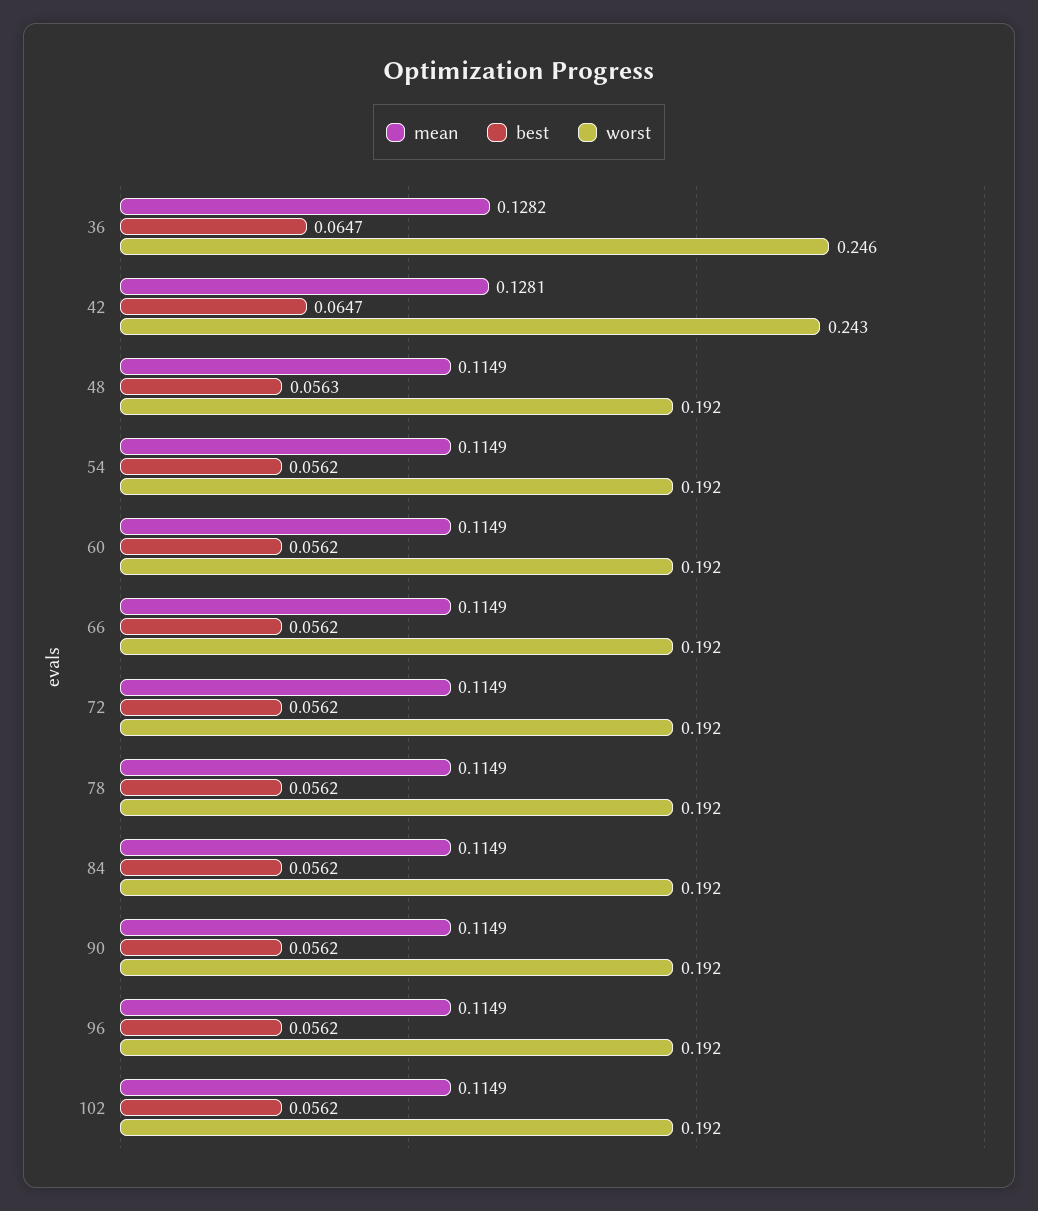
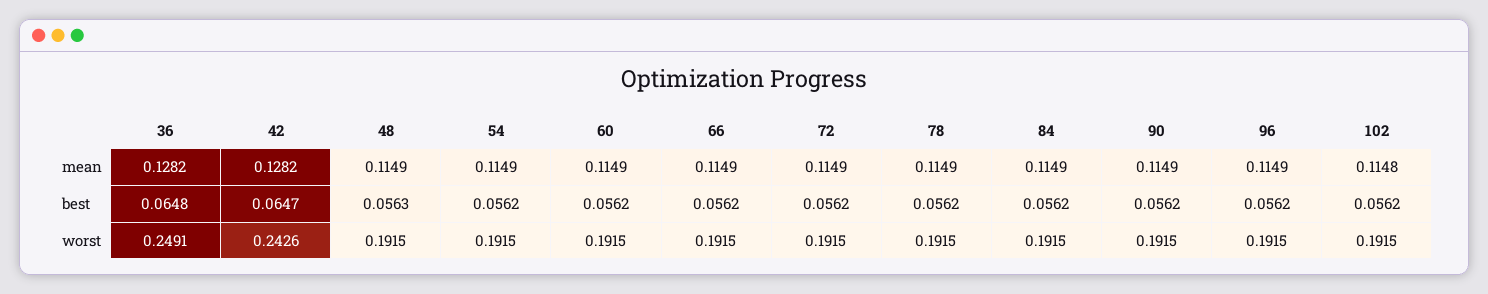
  {
    "mean": {
      "36": 0.1282,
-     "42": 0.1281,
+     "42": 0.1282,
      "48": 0.1149,
      "54": 0.1149,
      "60": 0.1149,
      "66": 0.1149,
      "72": 0.1149,
      "78": 0.1149,
      "84": 0.1149,
      "90": 0.1149,
      "96": 0.1149,
-     "102": 0.1149
+     "102": 0.1148
    },
    "best": {
-     "36": 0.0647,
+     "36": 0.0648,
      "42": 0.0647,
      "48": 0.0563,
      "54": 0.0562,
      "60": 0.0562,
      "66": 0.0562,
      "72": 0.0562,
      "78": 0.0562,
      "84": 0.0562,
      "90": 0.0562,
      "96": 0.0562,
      "102": 0.0562
    },
    "worst": {
-     "36": 0.246,
+     "36": 0.2491,
      "42": 0.2426,
      "48": 0.1915,
      "54": 0.1915,
      "60": 0.1915,
      "66": 0.1915,
      "72": 0.1915,
      "78": 0.1915,
      "84": 0.1915,
      "90": 0.1915,
      "96": 0.1915,
      "102": 0.1915
    }
  }

